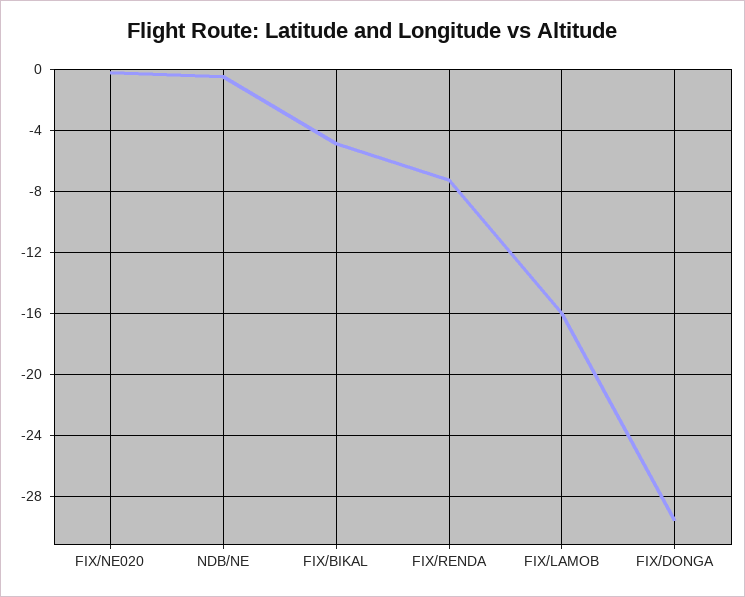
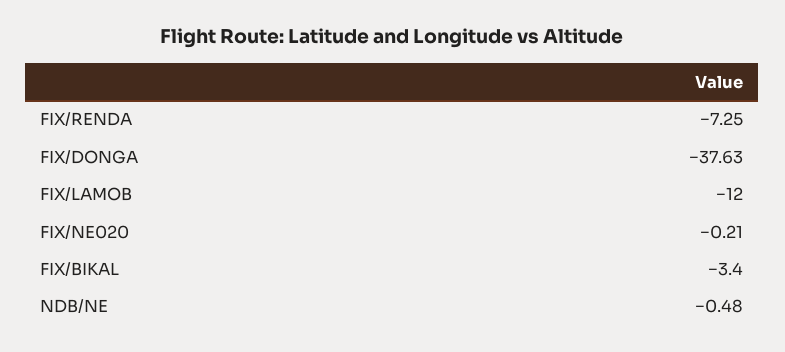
  {
    "FIX/NE020": -0.21,
    "NDB/NE": -0.48,
-   "FIX/BIKAL": -5,
+   "FIX/BIKAL": -3.4,
    "FIX/RENDA": -7.25,
-   "FIX/LAMOB": -16,
+   "FIX/LAMOB": -12,
-   "FIX/DONGA": -29.5
+   "FIX/DONGA": -37.63
  }

